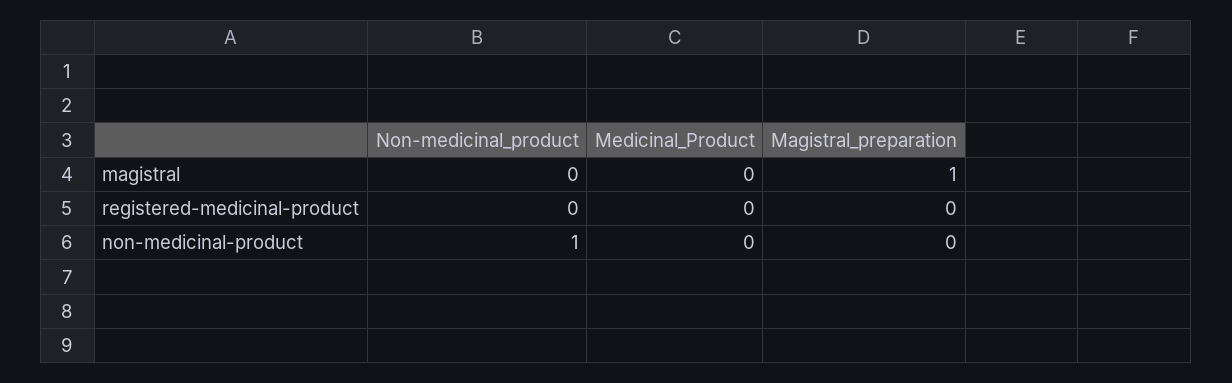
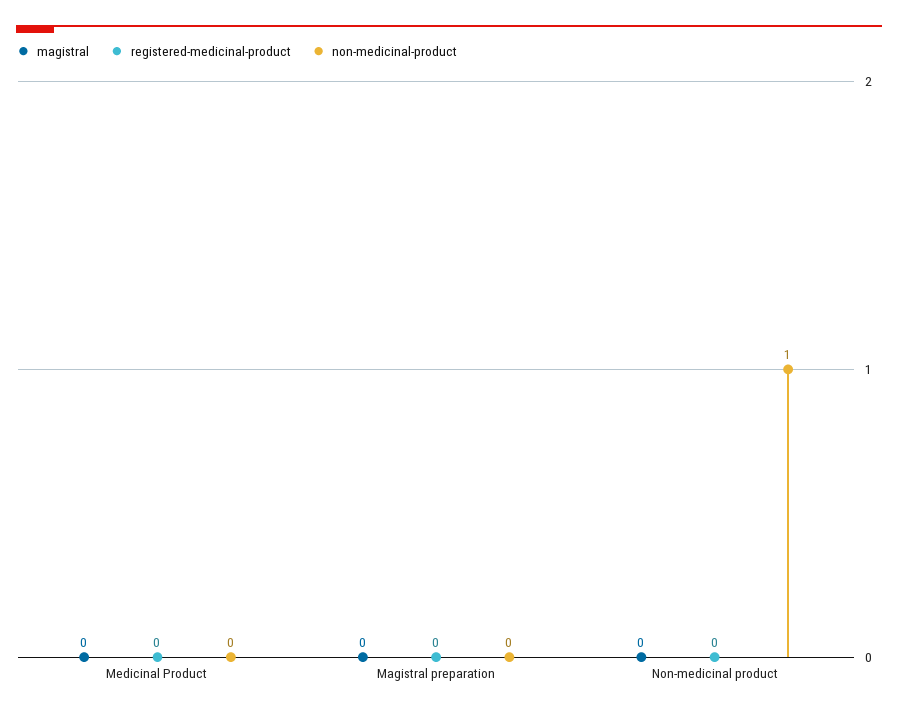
  {
    "magistral": {
      "Non-medicinal_product": 0,
      "Medicinal_Product": 0,
-     "Magistral_preparation": 1
+     "Magistral_preparation": 0
    },
    "registered-medicinal-product": {
      "Non-medicinal_product": 0,
      "Medicinal_Product": 0,
      "Magistral_preparation": 0
    },
    "non-medicinal-product": {
      "Non-medicinal_product": 1,
      "Medicinal_Product": 0,
      "Magistral_preparation": 0
    }
  }

